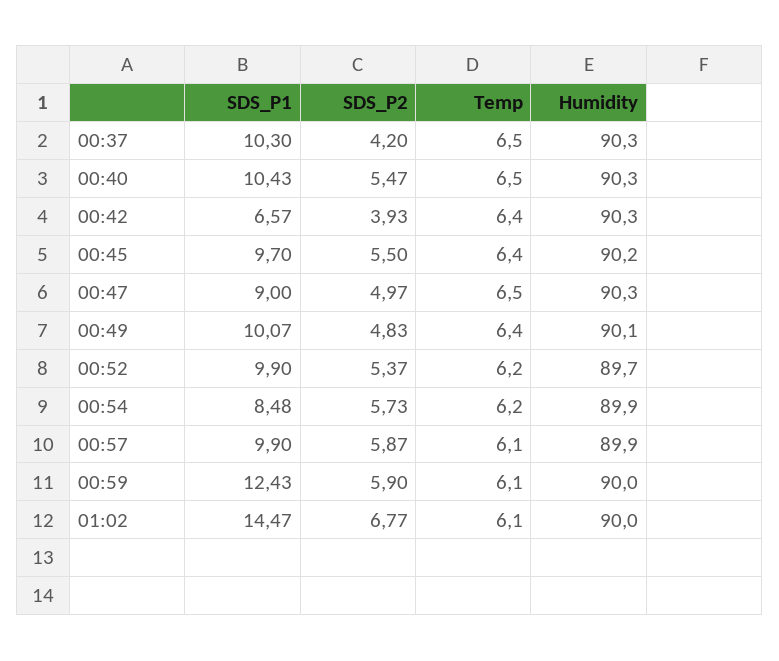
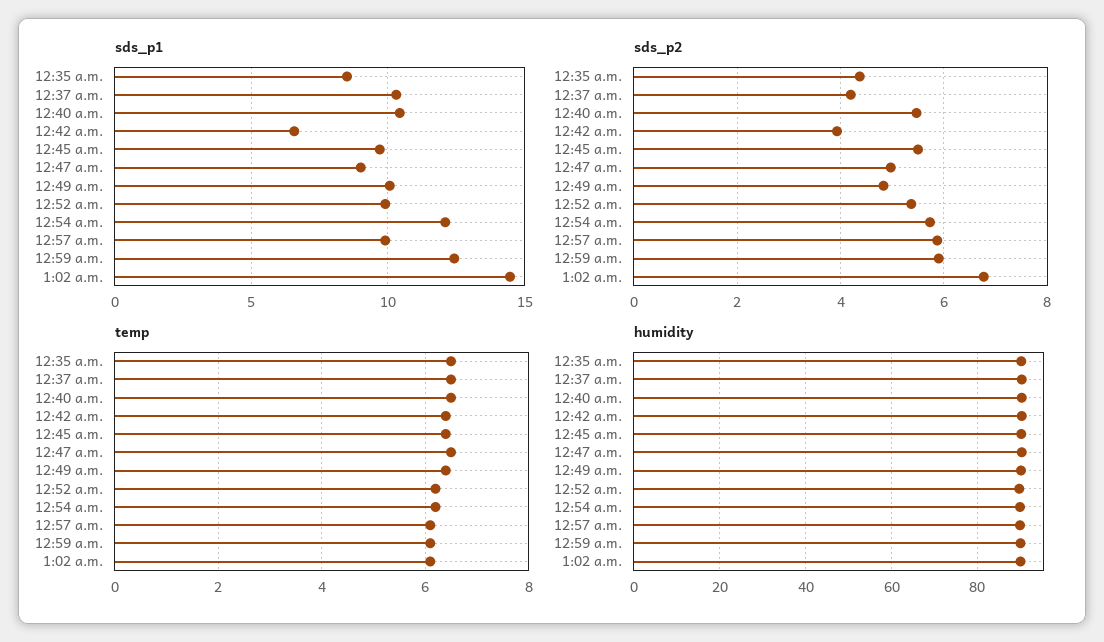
  {
    "SDS_P1": {
      "00:37": 10.3,
      "00:40": 10.43,
      "00:42": 6.57,
      "00:45": 9.7,
      "00:47": 9,
      "00:49": 10.07,
      "00:52": 9.9,
-     "00:54": 8.48,
+     "00:54": 12,
      "00:57": 9.9,
      "00:59": 12.43,
-     "01:02": 14.47
+     "01:02": 14.47,
+     "12:35 a.m.": 8.5
    },
    "SDS_P2": {
      "00:37": 4.2,
      "00:40": 5.47,
      "00:42": 3.93,
      "00:45": 5.5,
      "00:47": 4.97,
      "00:49": 4.83,
      "00:52": 5.37,
      "00:54": 5.73,
      "00:57": 5.87,
      "00:59": 5.9,
-     "01:02": 6.77
+     "01:02": 6.77,
+     "12:35 a.m.": 4.4
    },
    "Temp": {
      "00:37": 6.5,
      "00:40": 6.5,
      "00:42": 6.4,
      "00:45": 6.4,
      "00:47": 6.5,
      "00:49": 6.4,
      "00:52": 6.2,
      "00:54": 6.2,
      "00:57": 6.1,
      "00:59": 6.1,
-     "01:02": 6.1
+     "01:02": 6.1,
+     "12:35 a.m.": 6.5
    },
    "Humidity": {
      "00:37": 90.3,
      "00:40": 90.3,
      "00:42": 90.3,
      "00:45": 90.2,
      "00:47": 90.3,
      "00:49": 90.1,
      "00:52": 89.7,
      "00:54": 89.9,
      "00:57": 89.9,
      "00:59": 90,
-     "01:02": 90
+     "01:02": 90,
+     "12:35 a.m.": 90
    }
  }

